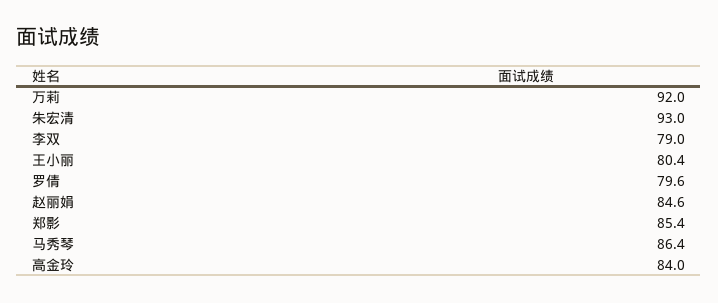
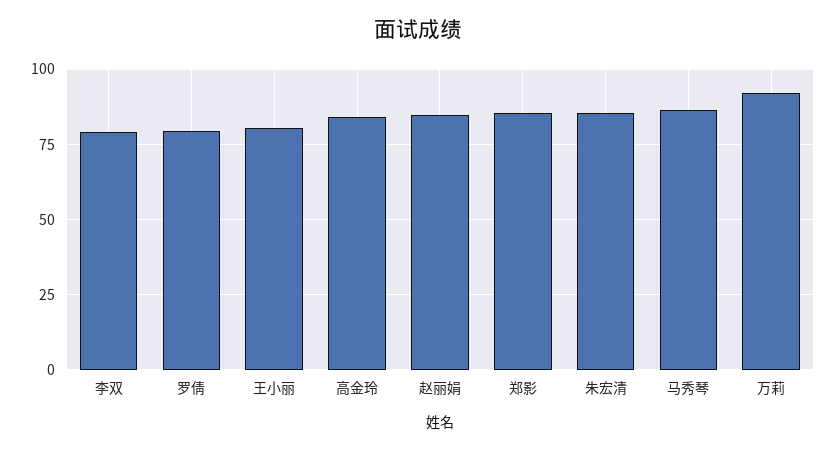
  {
    "万莉": 92,
-   "朱宏清": 93,
+   "朱宏清": 85,
    "李双": 79,
    "王小丽": 80.4,
    "罗倩": 79.6,
    "赵丽娟": 84.6,
    "郑影": 85.4,
    "马秀琴": 86.4,
    "高金玲": 84
  }

